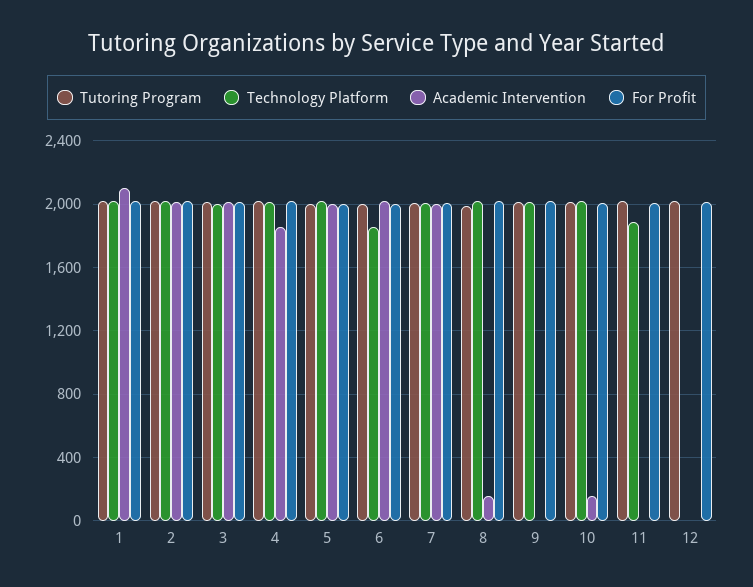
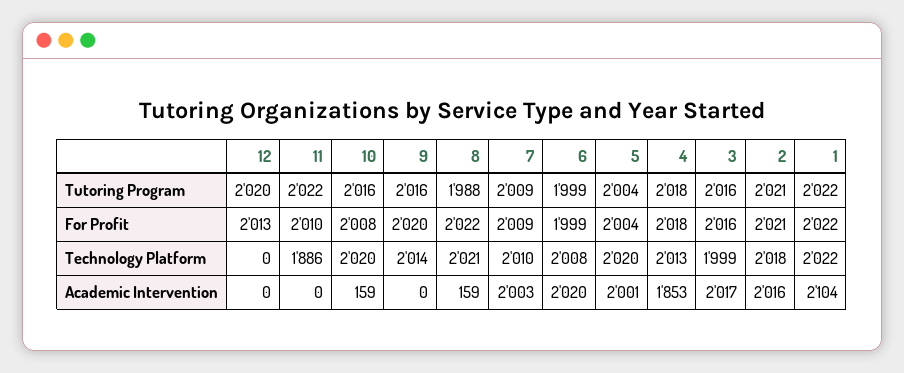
  {
    "Tutoring Program": {
      "1": 2022,
      "2": 2021,
      "3": 2016,
      "4": 2018,
      "5": 2004,
      "6": 1999,
      "7": 2009,
      "8": 1988,
      "9": 2016,
      "10": 2016,
      "11": 2022,
      "12": 2020
    },
    "Technology Platform": {
      "1": 2022,
      "2": 2018,
      "3": 1999,
      "4": 2013,
      "5": 2020,
-     "6": 1850,
+     "6": 2008,
      "7": 2010,
      "8": 2021,
      "9": 2014,
      "10": 2020,
      "11": 1886,
      "12": 0
    },
    "Academic Intervention": {
      "1": 2104,
      "2": 2016,
      "3": 2017,
      "4": 1853,
      "5": 2001,
      "6": 2020,
      "7": 2003,
      "8": 159,
      "9": 0,
      "10": 159,
      "11": 0,
      "12": 0
    },
    "For Profit": {
      "1": 2022,
      "2": 2021,
      "3": 2016,
      "4": 2018,
      "5": 2004,
      "6": 1999,
      "7": 2009,
      "8": 2022,
      "9": 2020,
      "10": 2008,
      "11": 2010,
      "12": 2013
    }
  }

